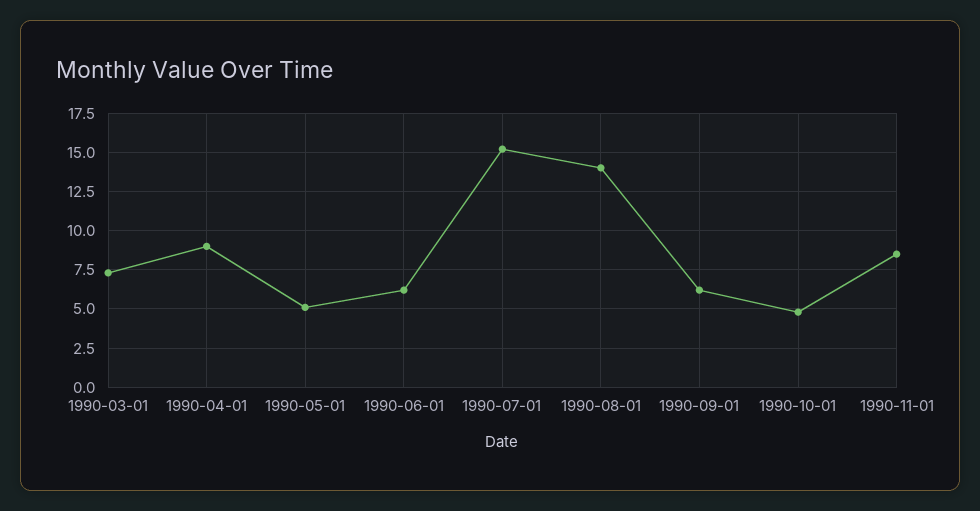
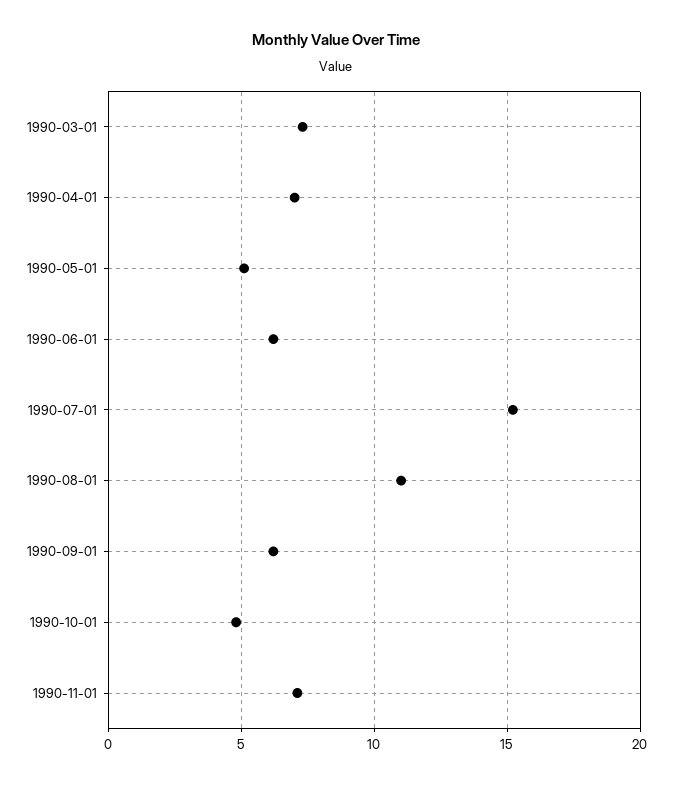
  {
    "1990-03-01": 7.5,
-   "1990-04-01": 9,
+   "1990-04-01": 7,
    "1990-05-01": 5,
    "1990-06-01": 6,
    "1990-07-01": 15,
-   "1990-08-01": 14,
+   "1990-08-01": 11,
    "1990-09-01": 6,
    "1990-10-01": 5,
-   "1990-11-01": 8.5
+   "1990-11-01": 7
  }

